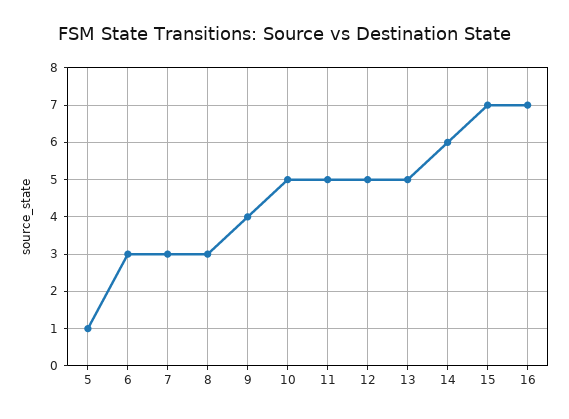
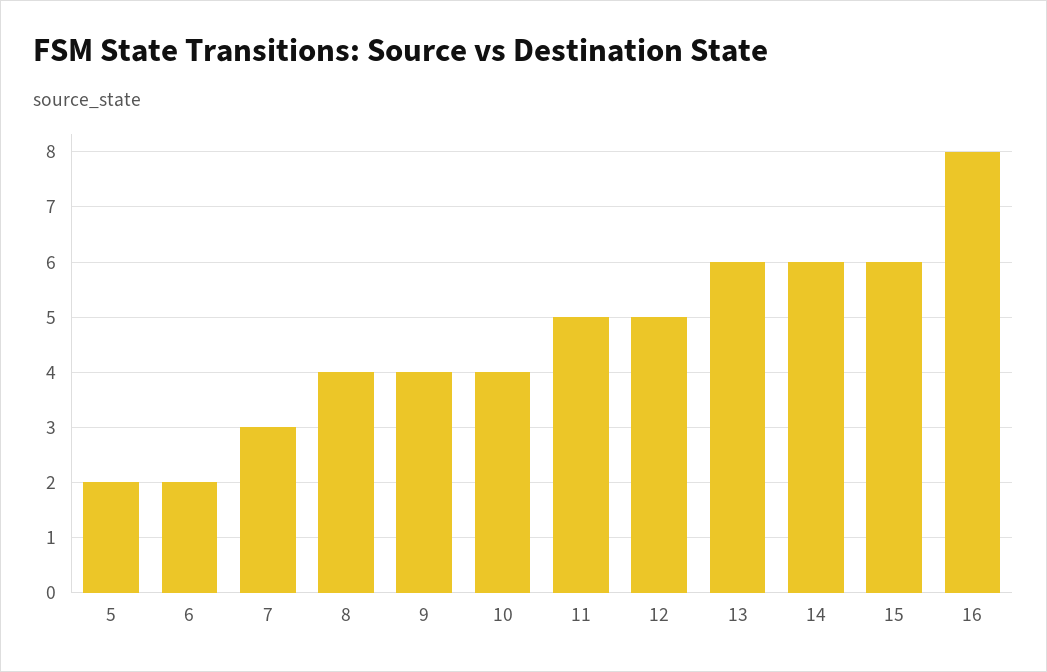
  {
-   "5": 1,
+   "5": 2,
-   "6": 3,
+   "6": 2,
    "7": 3,
-   "8": 3,
+   "8": 4,
    "9": 4,
-   "10": 5,
+   "10": 4,
    "11": 5,
    "12": 5,
-   "13": 5,
+   "13": 6,
    "14": 6,
-   "15": 7,
+   "15": 6,
-   "16": 7
+   "16": 8
  }

